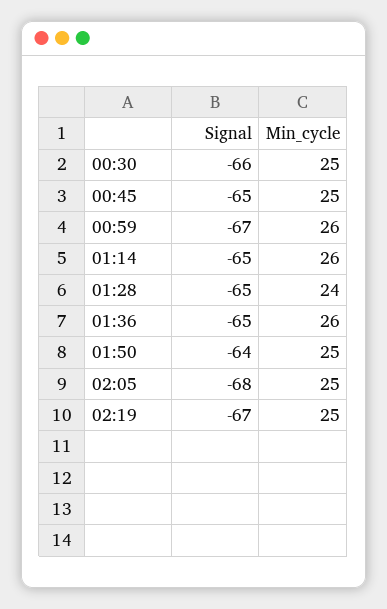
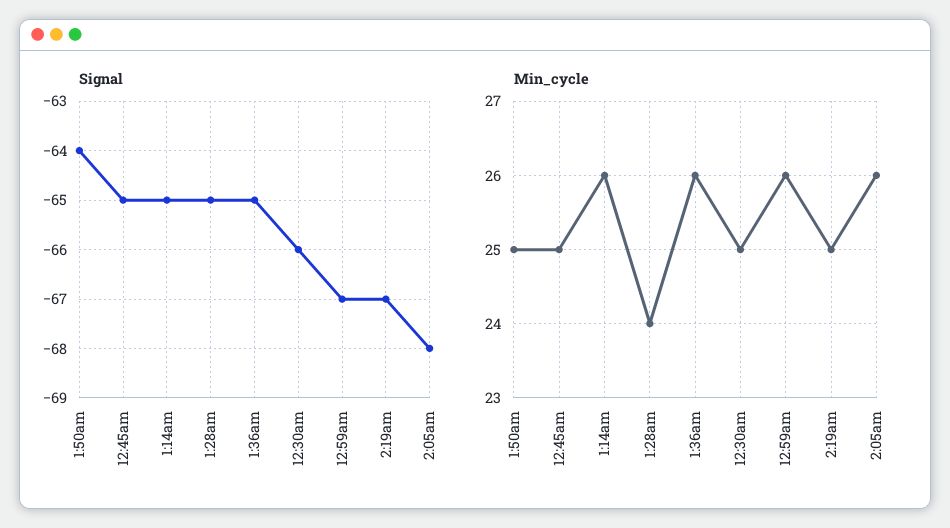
  {
    "Signal": {
      "00:30": -66,
      "00:45": -65,
      "00:59": -67,
      "01:14": -65,
      "01:28": -65,
      "01:36": -65,
      "01:50": -64,
      "02:05": -68,
      "02:19": -67
    },
    "Min_cycle": {
      "00:30": 25,
      "00:45": 25,
      "00:59": 26,
      "01:14": 26,
      "01:28": 24,
      "01:36": 26,
      "01:50": 25,
-     "02:05": 25,
+     "02:05": 26,
      "02:19": 25
    }
  }

